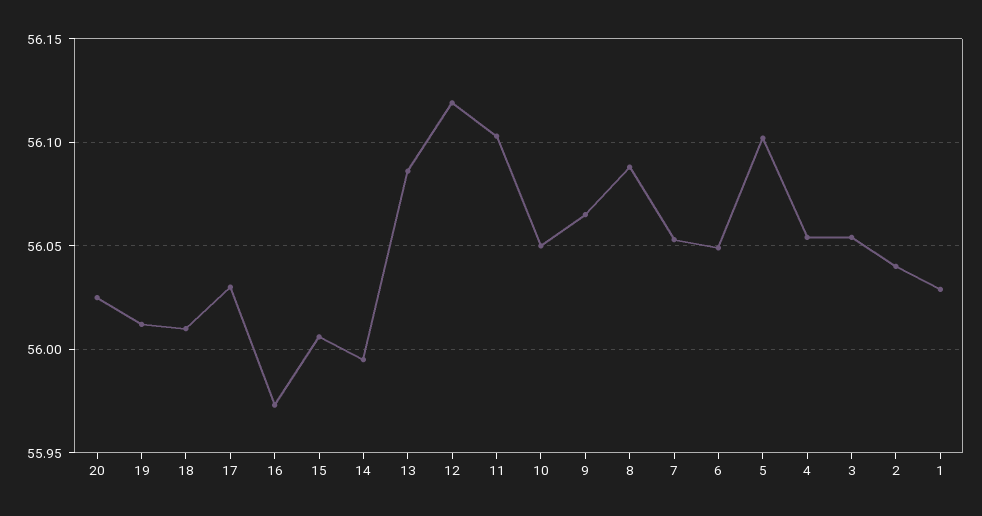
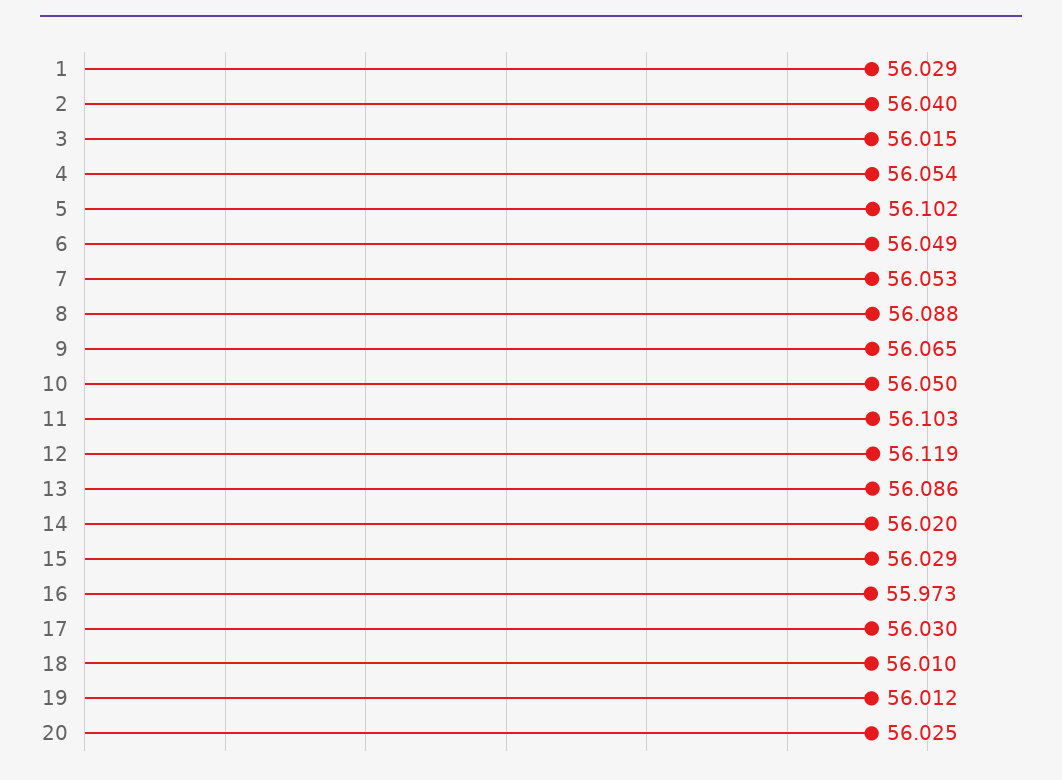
  {
    "20": 56.025,
    "19": 56.012,
    "18": 56.01,
    "17": 56.03,
    "16": 55.973,
-   "15": 56.005,
+   "15": 56.029,
-   "14": 55.995,
+   "14": 56.02,
    "13": 56.086,
    "12": 56.119,
    "11": 56.103,
    "10": 56.05,
    "9": 56.065,
    "8": 56.088,
    "7": 56.053,
    "6": 56.049,
    "5": 56.102,
    "4": 56.054,
-   "3": 56.055,
+   "3": 56.015,
    "2": 56.04,
    "1": 56.029
  }

